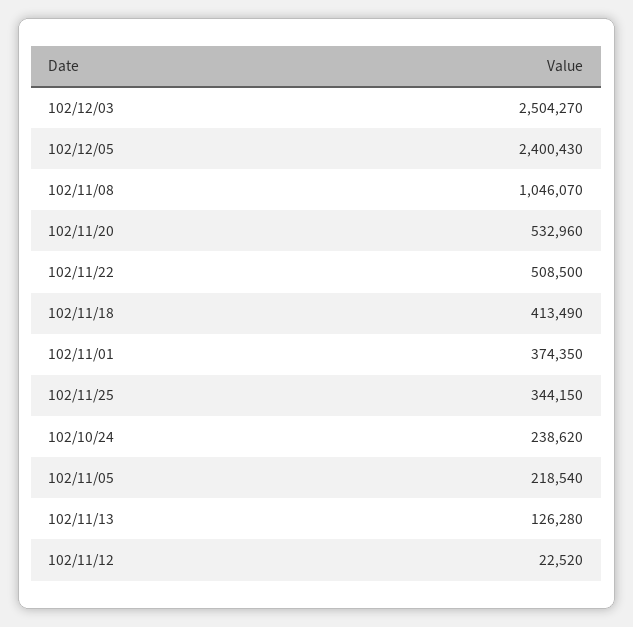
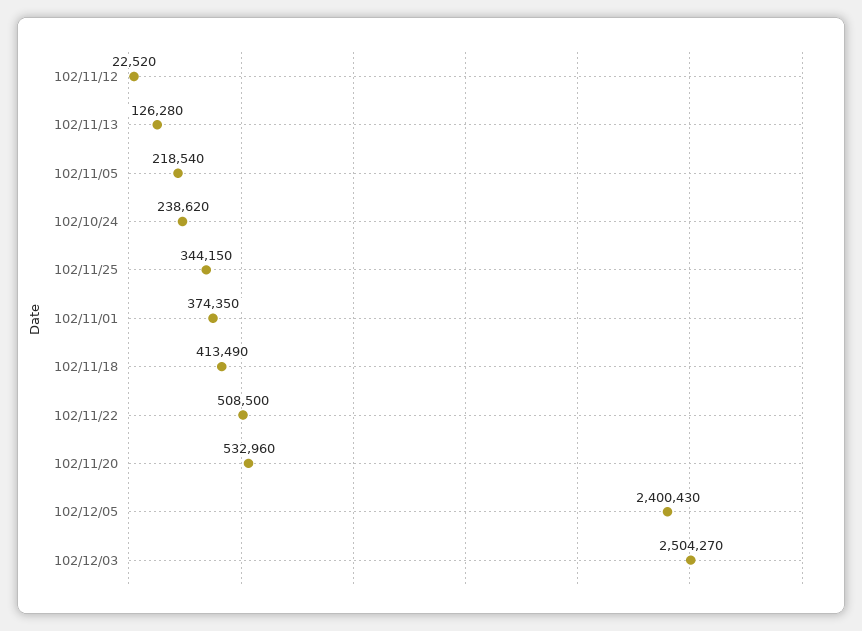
  {
    "102/12/03": 2504270,
    "102/12/05": 2400430,
-   "102/11/08": 1046070,
    "102/11/20": 532960,
    "102/11/22": 508500,
    "102/11/18": 413490,
    "102/11/01": 374350,
    "102/11/25": 344150,
    "102/10/24": 238620,
    "102/11/05": 218540,
    "102/11/13": 126280,
    "102/11/12": 22520
  }

